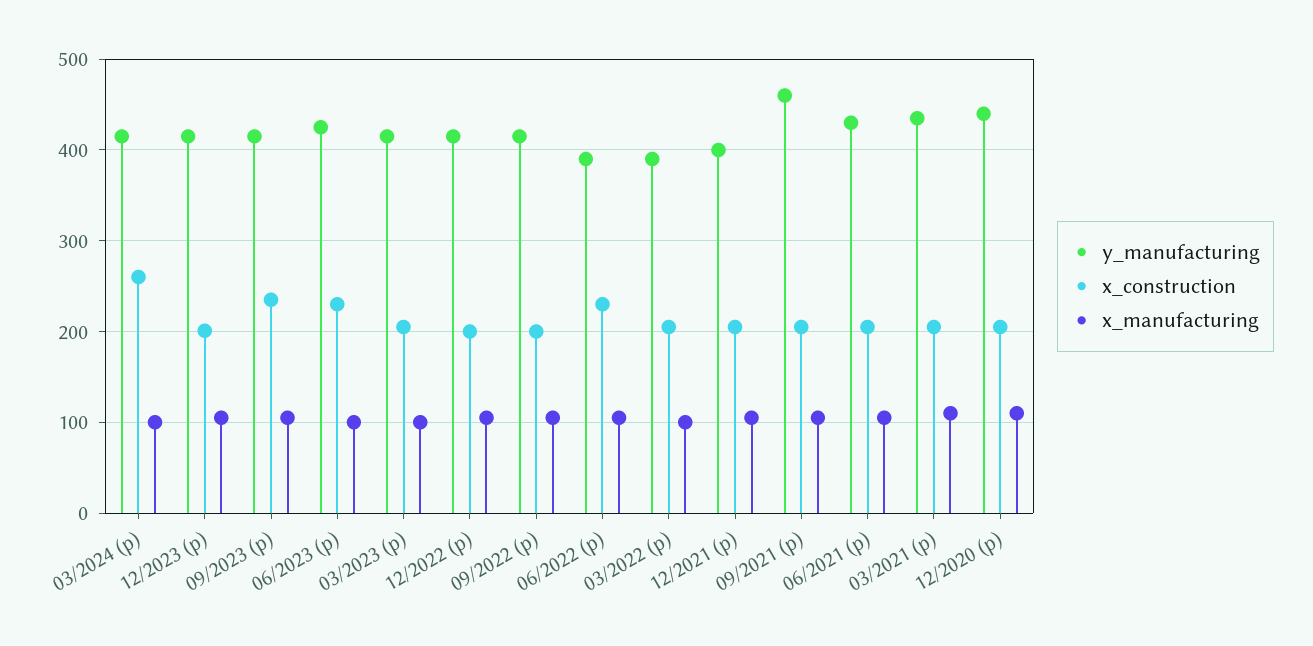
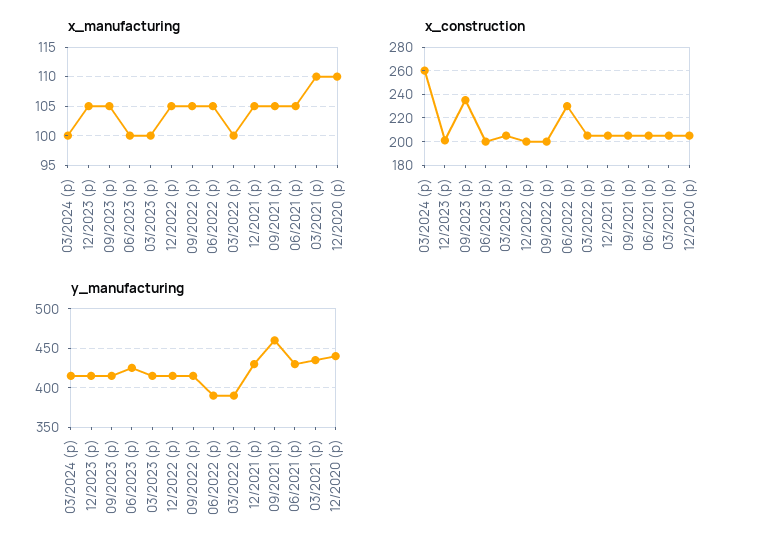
  {
    "y_manufacturing": {
      "03/2024 (p)": 420,
      "12/2023 (p)": 420,
      "09/2023 (p)": 420,
      "06/2023 (p)": 430,
      "03/2023 (p)": 420,
      "12/2022 (p)": 420,
      "09/2022 (p)": 420,
      "06/2022 (p)": 390,
      "03/2022 (p)": 390,
-     "12/2021 (p)": 400,
+     "12/2021 (p)": 430,
      "09/2021 (p)": 460,
      "06/2021 (p)": 430,
      "03/2021 (p)": 440,
      "12/2020 (p)": 440
    },
    "x_construction": {
      "03/2024 (p)": 260,
      "12/2023 (p)": 200,
      "09/2023 (p)": 240,
-     "06/2023 (p)": 230,
+     "06/2023 (p)": 200,
      "03/2023 (p)": 210,
      "12/2022 (p)": 200,
      "09/2022 (p)": 200,
      "06/2022 (p)": 230,
      "03/2022 (p)": 210,
      "12/2021 (p)": 210,
      "09/2021 (p)": 210,
      "06/2021 (p)": 210,
      "03/2021 (p)": 210,
      "12/2020 (p)": 210
    },
    "x_manufacturing": {
      "03/2024 (p)": 100,
      "12/2023 (p)": 105,
      "09/2023 (p)": 105,
      "06/2023 (p)": 100,
      "03/2023 (p)": 100,
      "12/2022 (p)": 105,
      "09/2022 (p)": 105,
      "06/2022 (p)": 105,
      "03/2022 (p)": 100,
      "12/2021 (p)": 105,
      "09/2021 (p)": 105,
      "06/2021 (p)": 105,
      "03/2021 (p)": 110,
      "12/2020 (p)": 110
    }
  }

